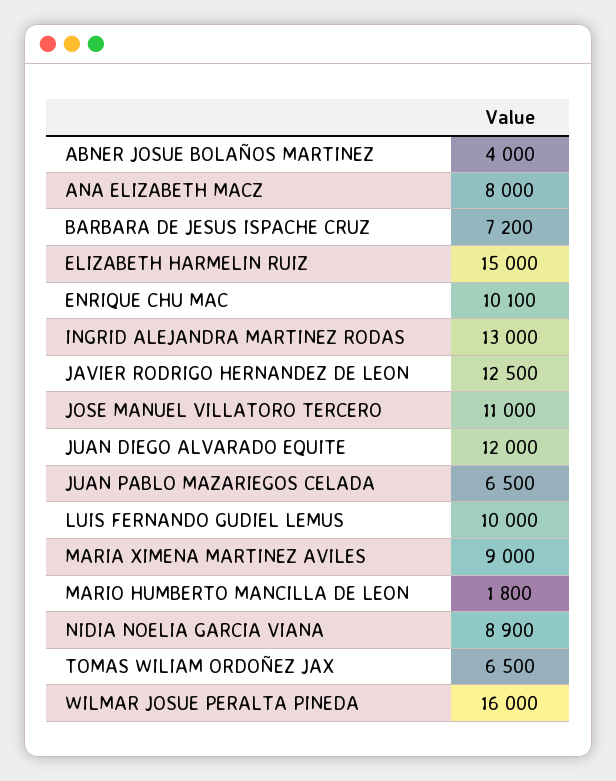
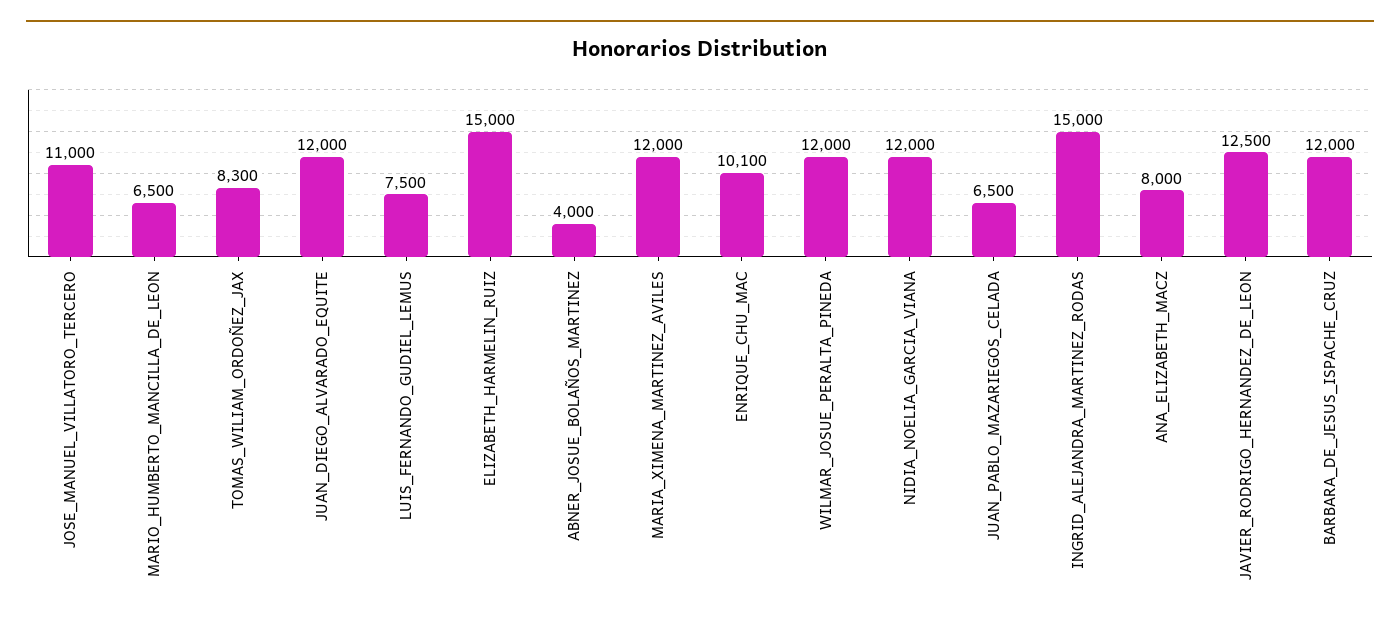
  {
    "ABNER JOSUE BOLAÑOS MARTINEZ": 4000,
    "ANA ELIZABETH MACZ": 8000,
-   "BARBARA DE JESUS ISPACHE CRUZ": 7200,
+   "BARBARA DE JESUS ISPACHE CRUZ": 12000,
    "ELIZABETH HARMELIN RUIZ": 15000,
    "ENRIQUE CHU MAC": 10100,
-   "INGRID ALEJANDRA MARTINEZ RODAS": 13000,
+   "INGRID ALEJANDRA MARTINEZ RODAS": 15000,
    "JAVIER RODRIGO HERNANDEZ DE LEON": 12500,
    "JOSE MANUEL VILLATORO TERCERO": 11000,
    "JUAN DIEGO ALVARADO EQUITE": 12000,
    "JUAN PABLO MAZARIEGOS CELADA": 6500,
-   "LUIS FERNANDO GUDIEL LEMUS": 10000,
+   "LUIS FERNANDO GUDIEL LEMUS": 7500,
-   "MARIA XIMENA MARTINEZ AVILES": 9000,
+   "MARIA XIMENA MARTINEZ AVILES": 12000,
-   "MARIO HUMBERTO MANCILLA DE LEON": 1800,
+   "MARIO HUMBERTO MANCILLA DE LEON": 6500,
-   "NIDIA NOELIA GARCIA VIANA": 8900,
+   "NIDIA NOELIA GARCIA VIANA": 12000,
-   "TOMAS WILIAM ORDOÑEZ JAX": 6500,
+   "TOMAS WILIAM ORDOÑEZ JAX": 8300,
-   "WILMAR JOSUE PERALTA PINEDA": 16000
+   "WILMAR JOSUE PERALTA PINEDA": 12000
  }

